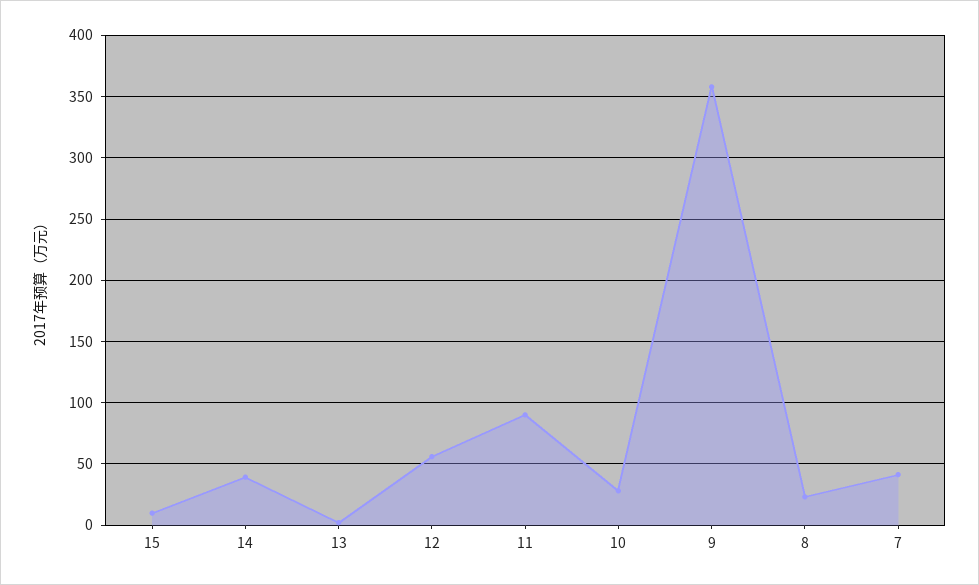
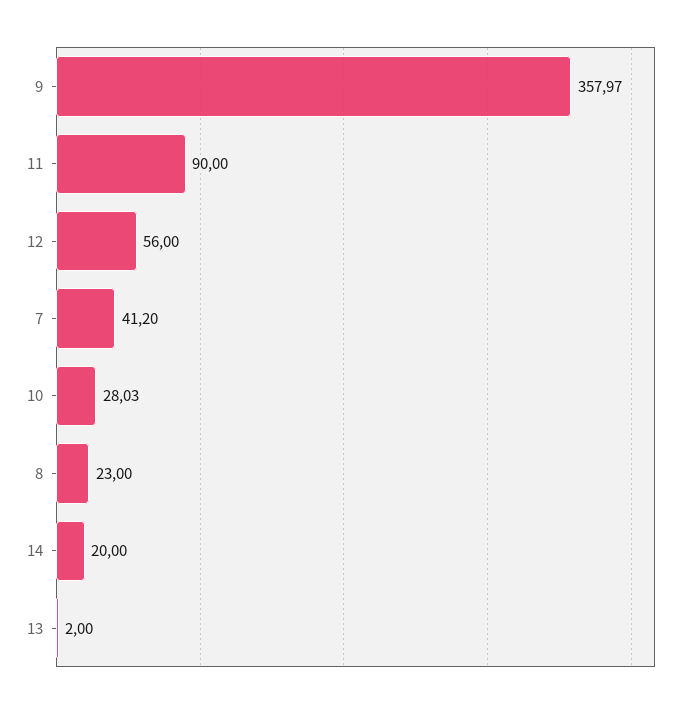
  {
-   "15": 10,
-   "14": 40,
+   "14": 20,
    "13": 2,
    "12": 56,
    "11": 90,
    "10": 28.03,
    "9": 357.97,
    "8": 23,
    "7": 41.2
  }

